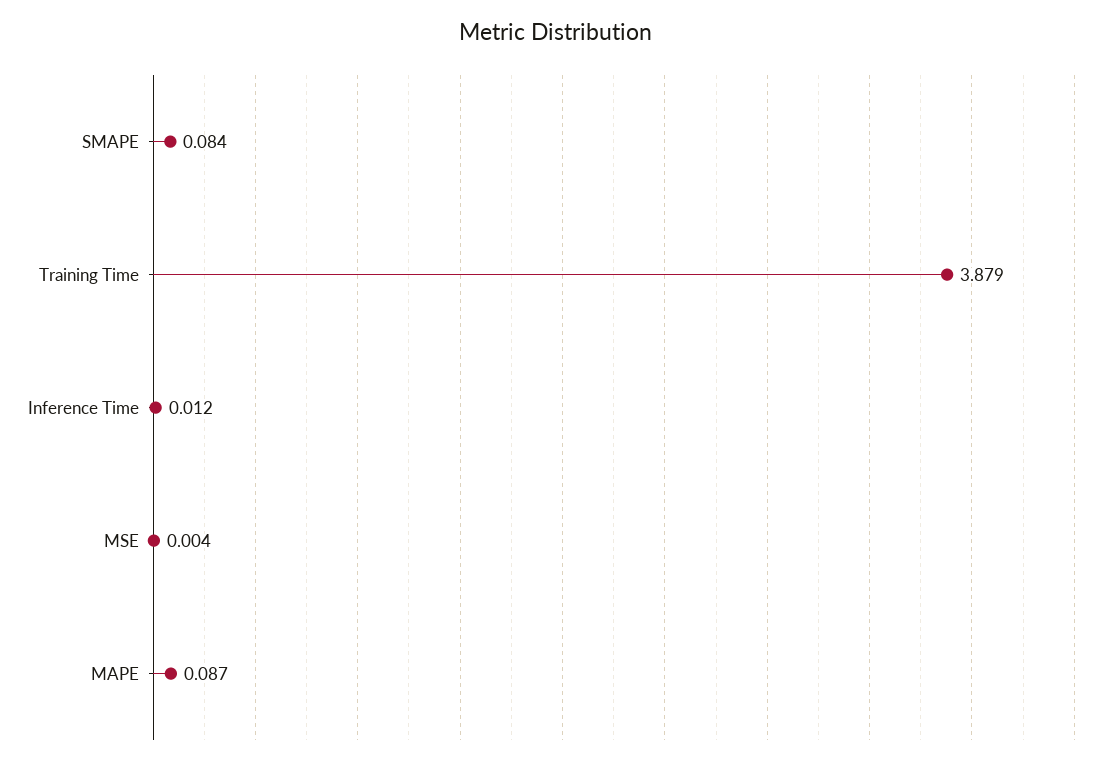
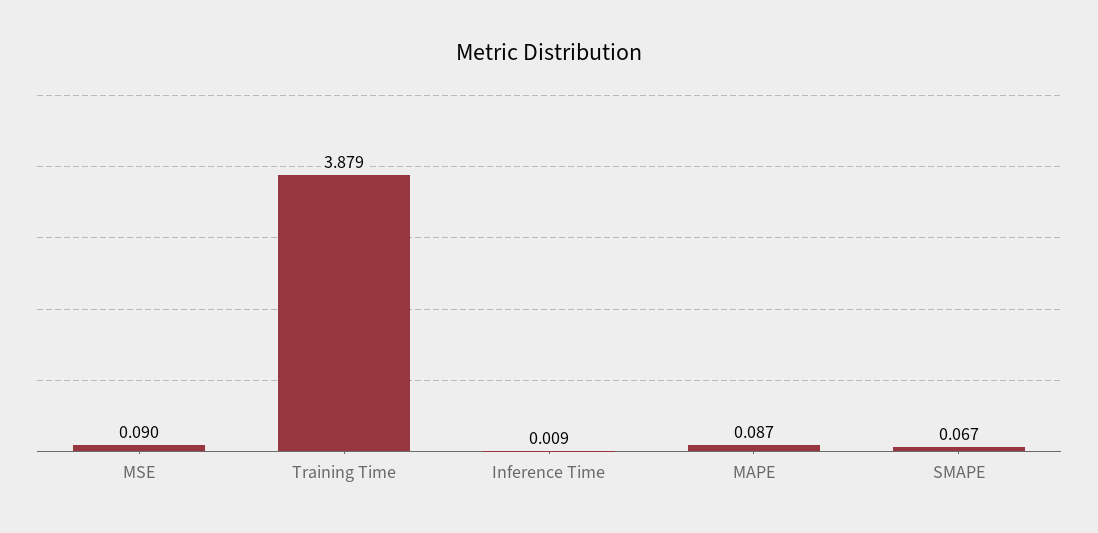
  {
-   "SMAPE": 0.084,
+   "SMAPE": 0.067,
    "Training Time": 3.879,
-   "Inference Time": 0.012,
+   "Inference Time": 0.009,
-   "MSE": 0.004,
+   "MSE": 0.09,
    "MAPE": 0.087
  }

